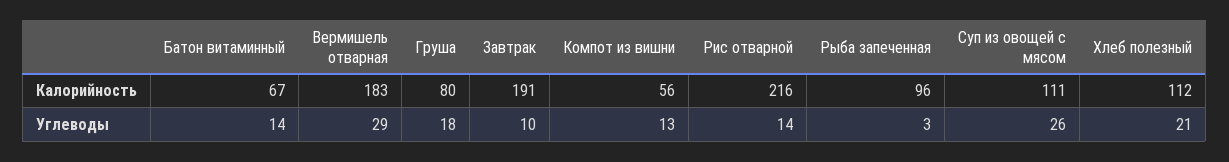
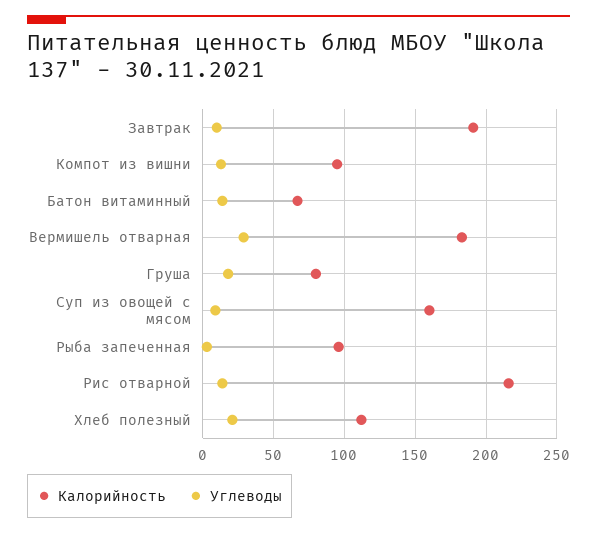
  {
    "Калорийность": {
      "Батон витаминный": 67,
      "Вермишель отварная": 183,
      "Груша": 80,
      "Завтрак": 191,
-     "Компот из вишни": 56,
+     "Компот из вишни": 95,
      "Рис отварной": 216,
      "Рыба запеченная": 96,
-     "Суп из овощей с мясом": 111,
+     "Суп из овощей с мясом": 160,
      "Хлеб полезный": 112
    },
    "Углеводы": {
      "Батон витаминный": 14,
      "Вермишель отварная": 29,
      "Груша": 18,
      "Завтрак": 10,
      "Компот из вишни": 13,
      "Рис отварной": 14,
      "Рыба запеченная": 3,
-     "Суп из овощей с мясом": 26,
+     "Суп из овощей с мясом": 10,
      "Хлеб полезный": 21
    }
  }

